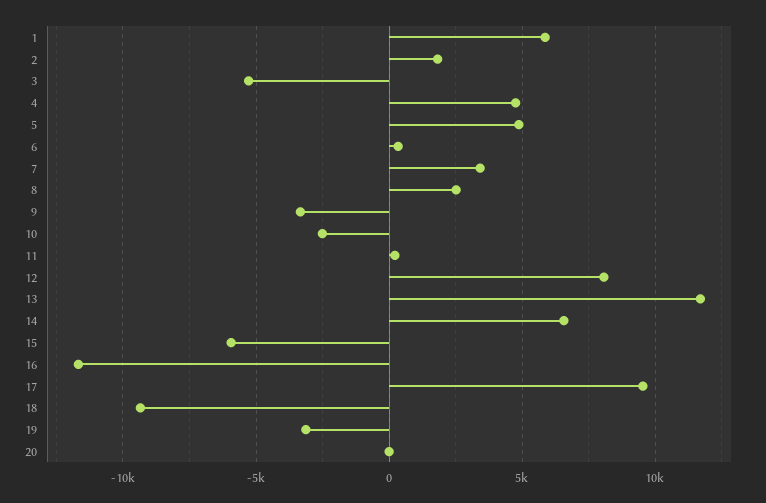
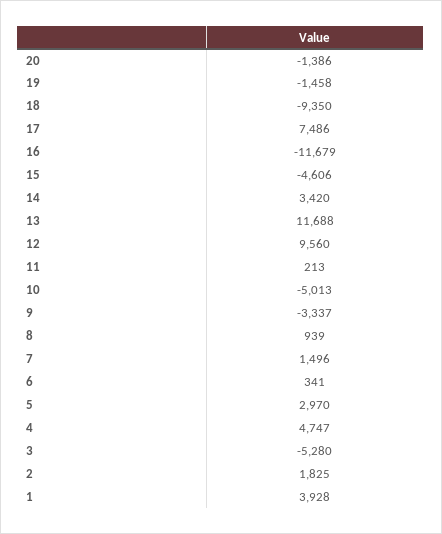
  {
-   "1": 6000,
+   "1": 3928,
    "2": 1825,
    "3": -5280,
    "4": 4747,
-   "5": 5000,
+   "5": 2970,
    "6": 341,
-   "7": 3500,
+   "7": 1496,
-   "8": 2500,
+   "8": 939,
    "9": -3337,
-   "10": -2500,
+   "10": -5013,
    "11": 213,
-   "12": 8000,
+   "12": 9560,
    "13": 11688,
-   "14": 6500,
+   "14": 3420,
-   "15": -6000,
+   "15": -4606,
    "16": -11679,
-   "17": 9500,
+   "17": 7486,
    "18": -9350,
-   "19": -3000,
+   "19": -1458,
-   "20": 0
+   "20": -1386
  }

